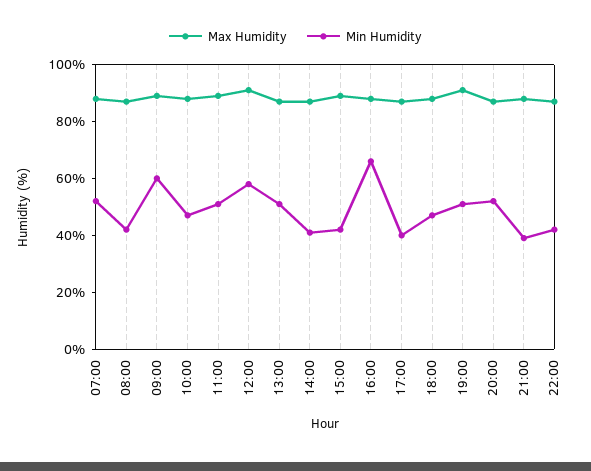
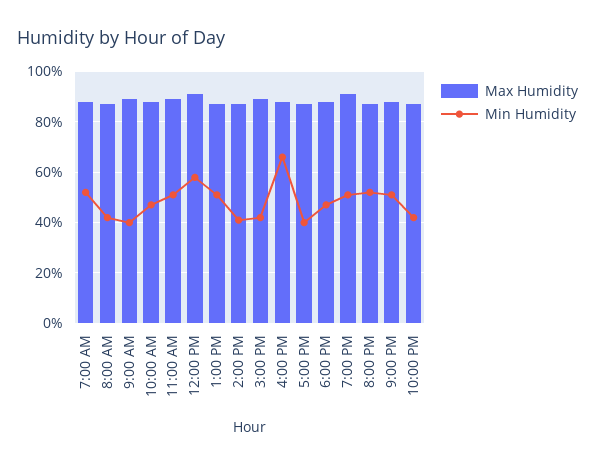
  {
    "Max Humidity": {
      "07:00": 90,
      "08:00": 85,
      "09:00": 90,
      "10:00": 90,
      "11:00": 90,
      "12:00": 90,
      "13:00": 85,
      "14:00": 85,
      "15:00": 90,
      "16:00": 90,
      "17:00": 85,
      "18:00": 90,
      "19:00": 90,
      "20:00": 85,
      "21:00": 90,
      "22:00": 85
    },
    "Min Humidity": {
      "07:00": 50,
      "08:00": 40,
-     "09:00": 60,
+     "09:00": 40,
      "10:00": 45,
      "11:00": 50,
      "12:00": 60,
      "13:00": 50,
      "14:00": 40,
      "15:00": 40,
      "16:00": 65,
      "17:00": 40,
      "18:00": 45,
      "19:00": 50,
      "20:00": 50,
-     "21:00": 40,
+     "21:00": 50,
      "22:00": 40
    }
  }

